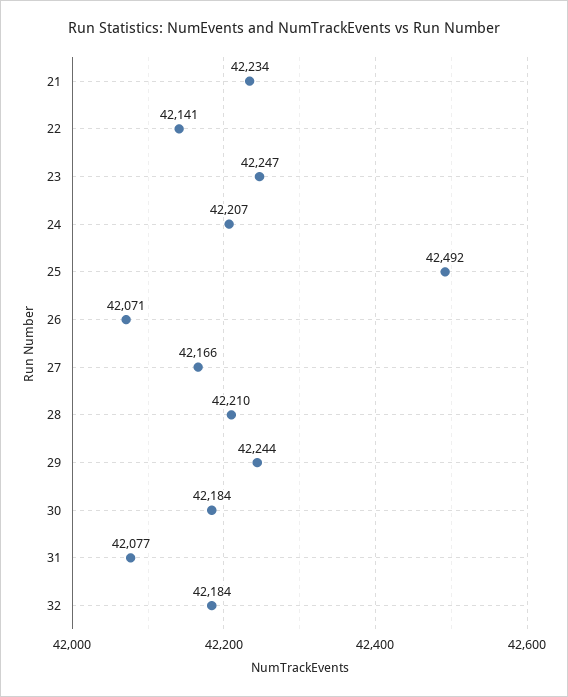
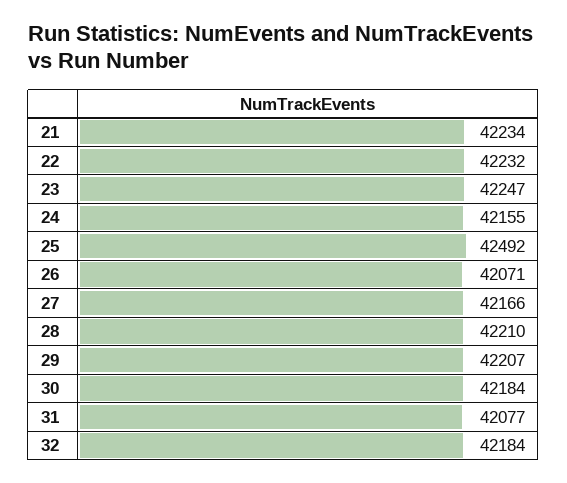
  {
    "21": 42234,
-   "22": 42141,
+   "22": 42232,
    "23": 42247,
-   "24": 42207,
+   "24": 42155,
    "25": 42492,
    "26": 42071,
    "27": 42166,
    "28": 42210,
-   "29": 42244,
+   "29": 42207,
    "30": 42184,
    "31": 42077,
    "32": 42184
  }

